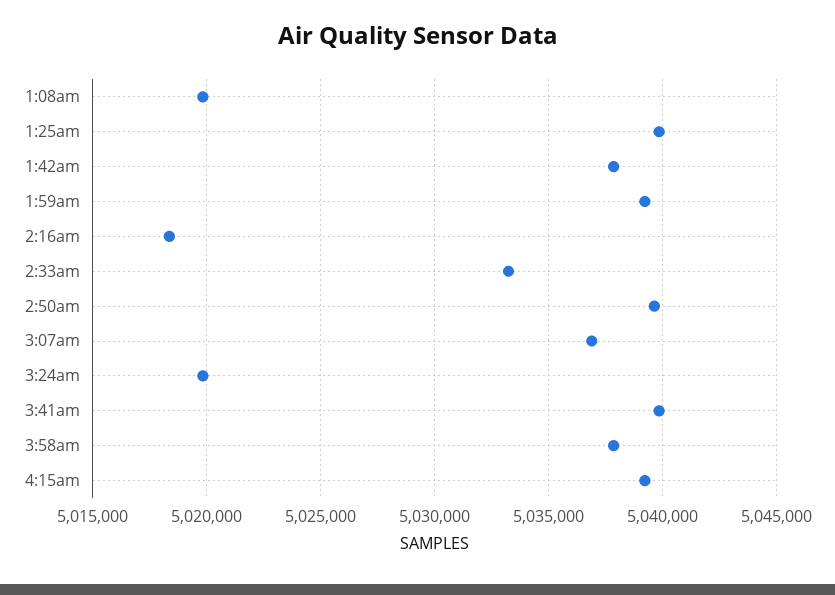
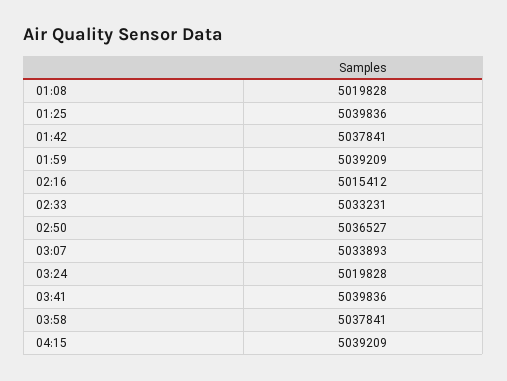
  {
    "1:08am": 5019828,
    "1:25am": 5039836,
    "1:42am": 5037841,
    "1:59am": 5039209,
-   "2:16am": 5018500,
+   "2:16am": 5015412,
    "2:33am": 5033231,
-   "2:50am": 5039500,
+   "2:50am": 5036527,
-   "3:07am": 5037000,
+   "3:07am": 5033893,
    "3:24am": 5019828,
    "3:41am": 5039836,
    "3:58am": 5037841,
    "4:15am": 5039209
  }

